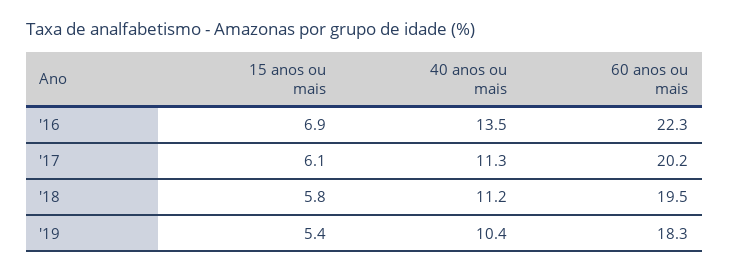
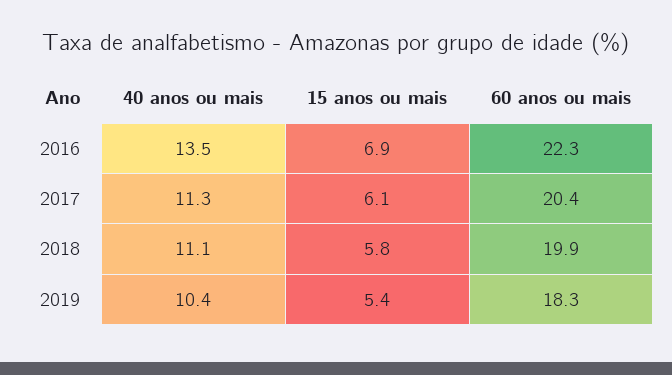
  {
    "15 anos ou mais": {
      "'16": 6.9,
      "'17": 6.1,
      "'18": 5.8,
      "'19": 5.4
    },
    "40 anos ou mais": {
      "'16": 13.5,
      "'17": 11.3,
-     "'18": 11.2,
+     "'18": 11.1,
      "'19": 10.4
    },
    "60 anos ou mais": {
      "'16": 22.3,
-     "'17": 20.2,
+     "'17": 20.4,
-     "'18": 19.5,
+     "'18": 19.9,
      "'19": 18.3
    }
  }

